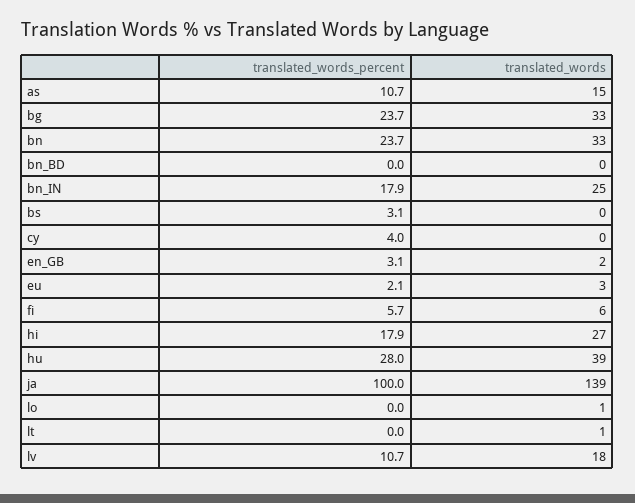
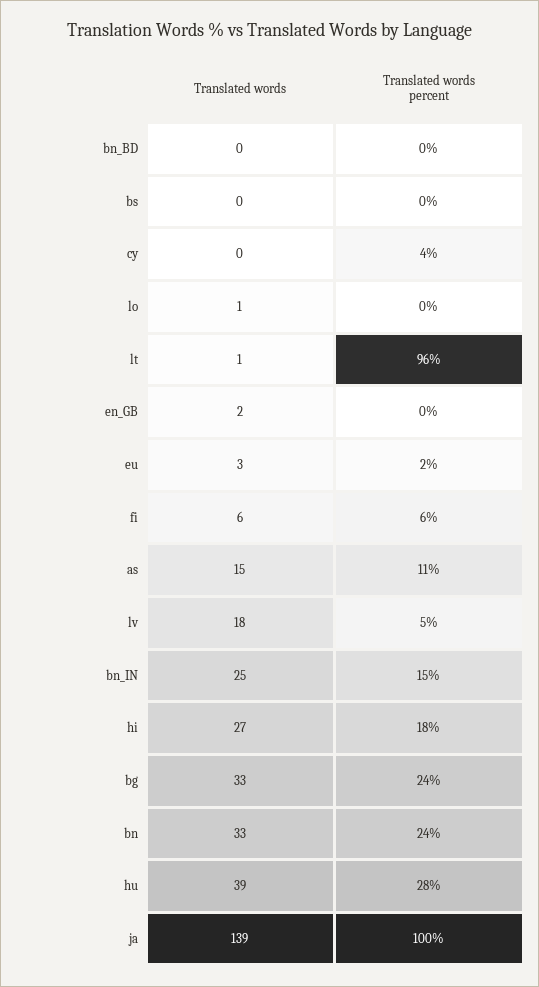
  {
    "translated_words_percent": {
      "as": 10.7,
      "bg": 23.7,
      "bn": 23.7,
      "bn_BD": 0,
-     "bn_IN": 17.9,
+     "bn_IN": 15,
-     "bs": 3.1,
+     "bs": 0,
      "cy": 4,
-     "en_GB": 3.1,
+     "en_GB": 0,
      "eu": 2.1,
      "fi": 5.7,
      "hi": 17.9,
      "hu": 28,
      "ja": 100,
      "lo": 0,
-     "lt": 0,
+     "lt": 96,
-     "lv": 10.7
+     "lv": 5
    },
    "translated_words": {
      "as": 15,
      "bg": 33,
      "bn": 33,
      "bn_BD": 0,
      "bn_IN": 25,
      "bs": 0,
      "cy": 0,
      "en_GB": 2,
      "eu": 3,
      "fi": 6,
      "hi": 27,
      "hu": 39,
      "ja": 139,
      "lo": 1,
      "lt": 1,
      "lv": 18
    }
  }

